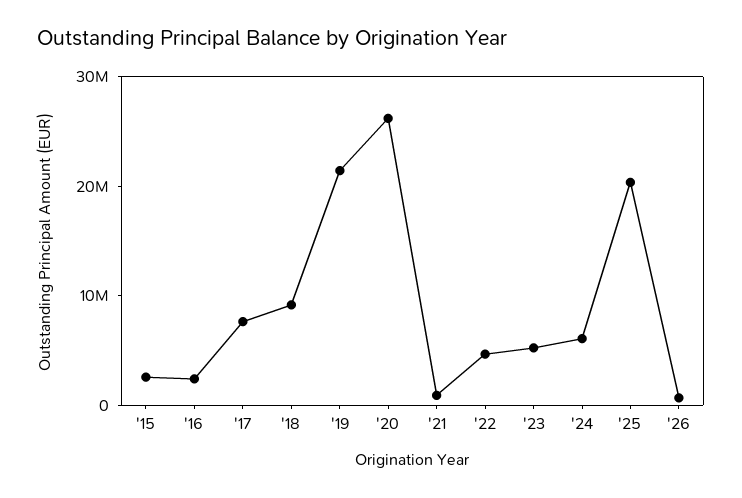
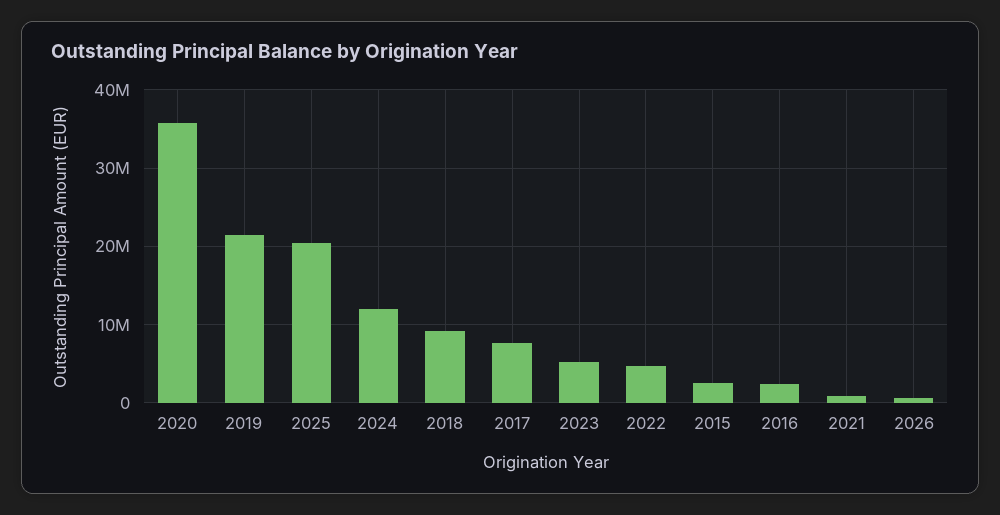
  {
    "'15": 3000000,
    "'16": 2000000,
    "'17": 8000000,
    "'18": 9000000,
    "'19": 21000000,
-   "'20": 26000000,
+   "'20": 36000000,
    "'21": 1000000,
    "'22": 5000000,
    "'23": 5000000,
-   "'24": 6000000,
+   "'24": 12000000,
    "'25": 20000000,
    "'26": 1000000
  }

